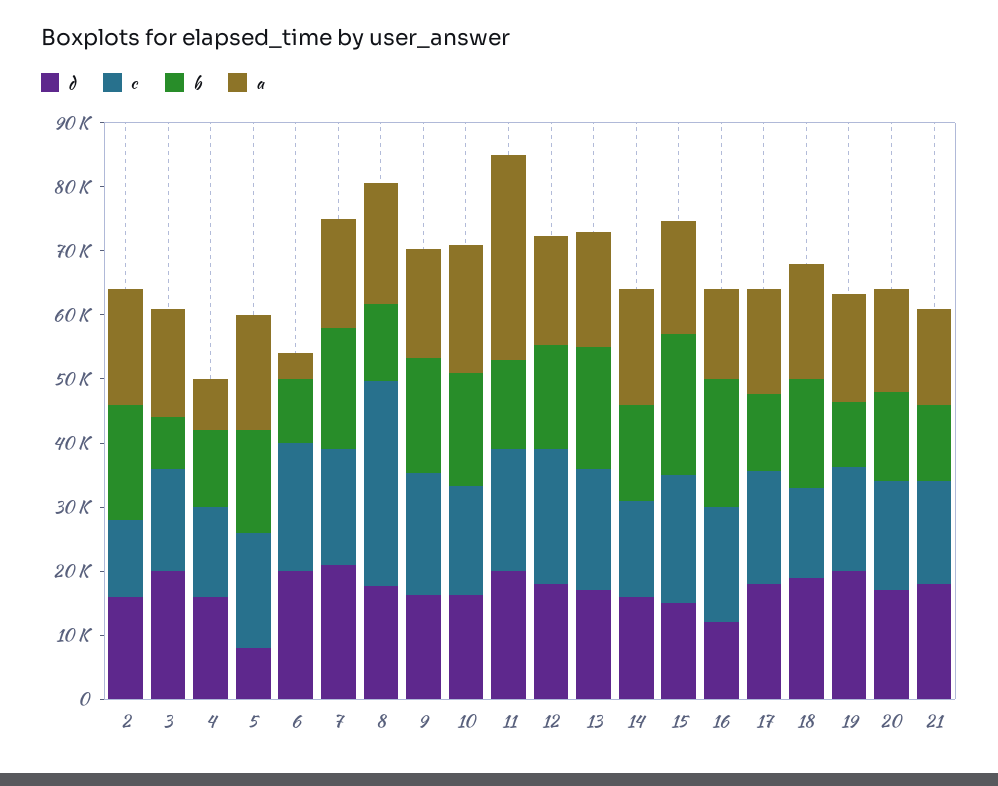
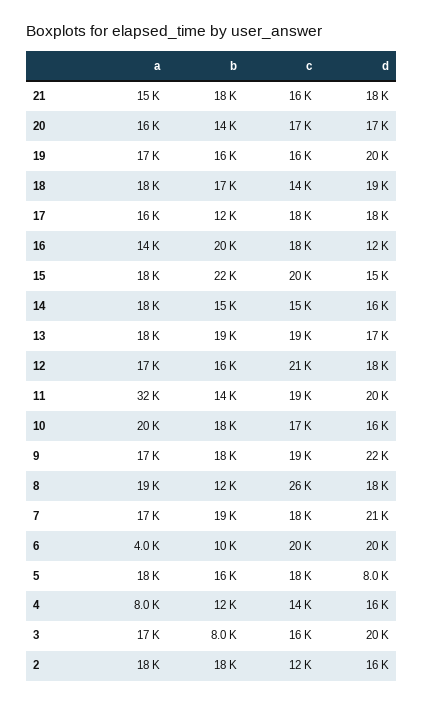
  {
    "d": {
      "2": 16000,
      "3": 20000,
      "4": 16000,
      "5": 8000,
      "6": 20000,
      "7": 21000,
      "8": 18000,
-     "9": 16000,
+     "9": 22000,
      "10": 16000,
      "11": 20000,
      "12": 18000,
      "13": 17000,
      "14": 16000,
      "15": 15000,
      "16": 12000,
      "17": 18000,
      "18": 19000,
      "19": 20000,
      "20": 17000,
      "21": 18000
    },
    "c": {
      "2": 12000,
      "3": 16000,
      "4": 14000,
      "5": 18000,
      "6": 20000,
      "7": 18000,
-     "8": 32000,
+     "8": 26000,
      "9": 19000,
      "10": 17000,
      "11": 19000,
      "12": 21000,
      "13": 19000,
      "14": 15000,
      "15": 20000,
      "16": 18000,
      "17": 18000,
      "18": 14000,
      "19": 16000,
      "20": 17000,
      "21": 16000
    },
    "b": {
      "2": 18000,
      "3": 8000,
      "4": 12000,
      "5": 16000,
      "6": 10000,
      "7": 19000,
      "8": 12000,
      "9": 18000,
      "10": 18000,
      "11": 14000,
      "12": 16000,
      "13": 19000,
      "14": 15000,
      "15": 22000,
      "16": 20000,
      "17": 12000,
      "18": 17000,
-     "19": 10000,
+     "19": 16000,
      "20": 14000,
-     "21": 12000
+     "21": 18000
    },
    "a": {
      "2": 18000,
      "3": 17000,
      "4": 8000,
      "5": 18000,
      "6": 4000,
      "7": 17000,
      "8": 19000,
      "9": 17000,
      "10": 20000,
      "11": 32000,
      "12": 17000,
      "13": 18000,
      "14": 18000,
      "15": 18000,
      "16": 14000,
      "17": 16000,
      "18": 18000,
      "19": 17000,
      "20": 16000,
      "21": 15000
    }
  }

